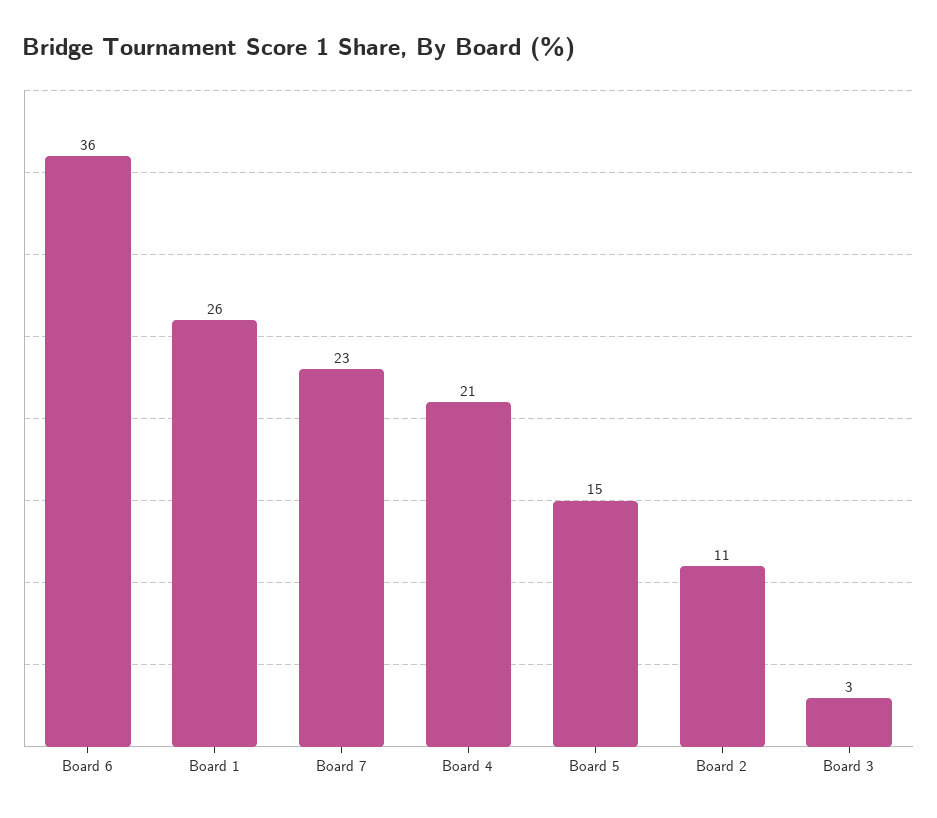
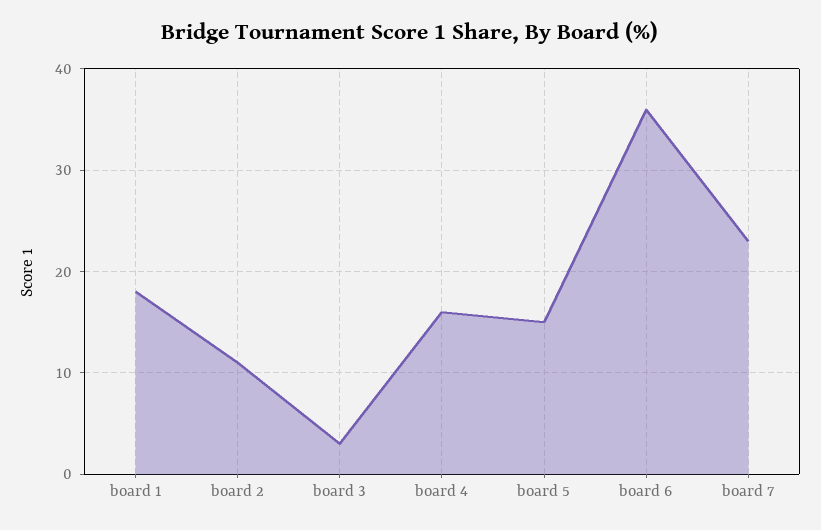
  {
    "Board 6": 36,
-   "Board 1": 26,
+   "Board 1": 18,
    "Board 7": 23,
-   "Board 4": 21,
+   "Board 4": 16,
    "Board 5": 15,
    "Board 2": 11,
    "Board 3": 3
  }

